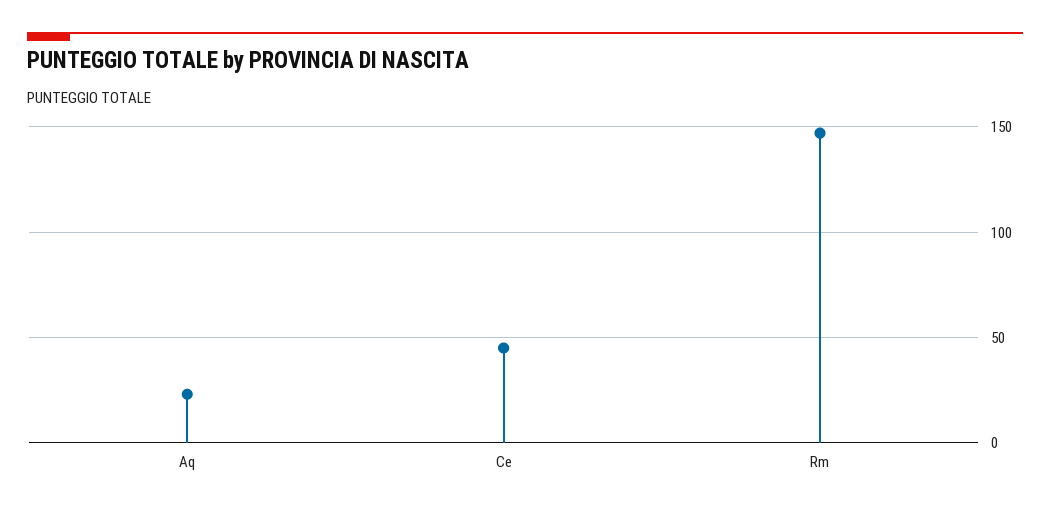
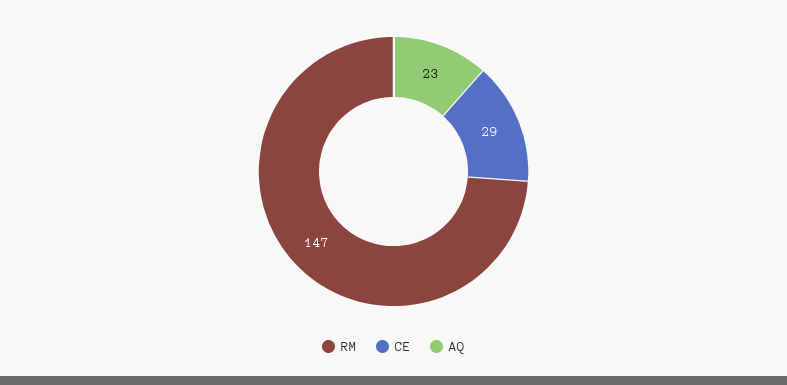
  {
    "Aq": 23,
-   "Ce": 45,
+   "Ce": 29,
    "Rm": 147
  }

